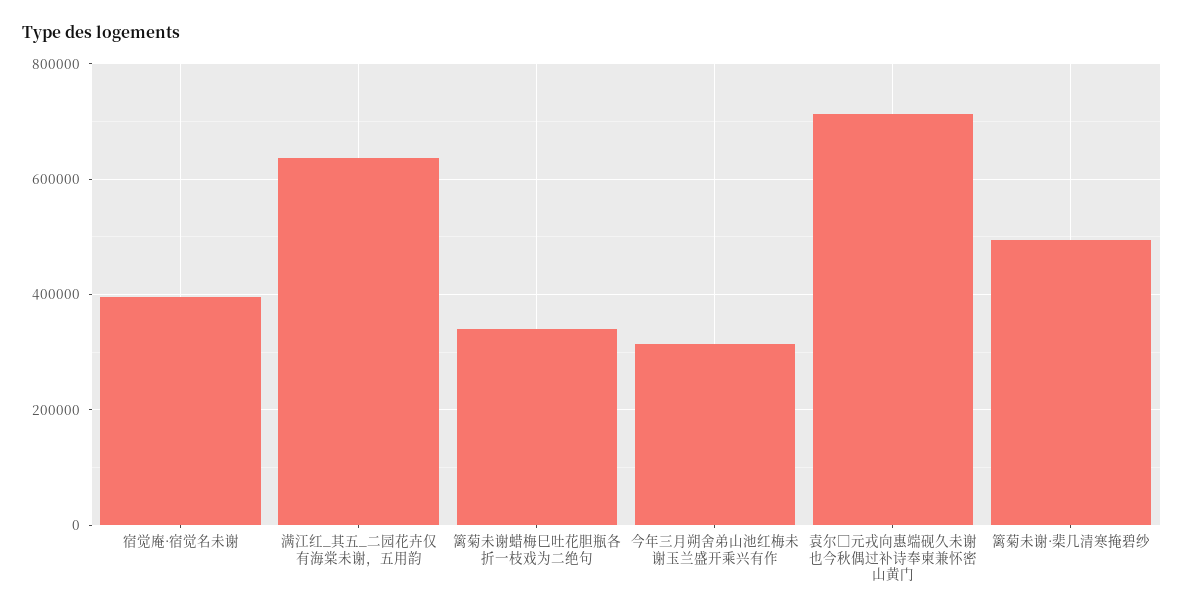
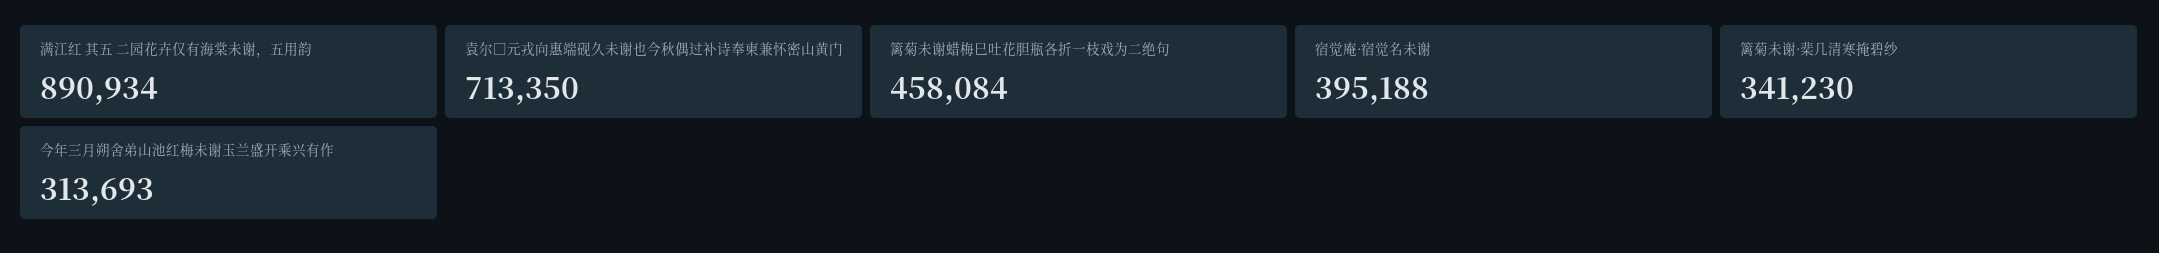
  {
    "宿觉庵·宿觉名未谢": 395188,
-   "满江红_其五_二园花卉仅有海棠未谢，五用韵": 640000,
+   "满江红_其五_二园花卉仅有海棠未谢，五用韵": 890934,
-   "篱菊未谢蜡梅巳吐花胆瓶各折一枝戏为二绝句": 340000,
+   "篱菊未谢蜡梅巳吐花胆瓶各折一枝戏为二绝句": 458084,
    "今年三月朔舍弟山池红梅未谢玉兰盛开乘兴有作": 313693,
    "袁尔□元戎向惠端砚久未谢也今秋偶过补诗奉柬兼怀密山黄门": 713350,
-   "篱菊未谢·棐几清寒掩碧纱": 500000
+   "篱菊未谢·棐几清寒掩碧纱": 341230
  }

